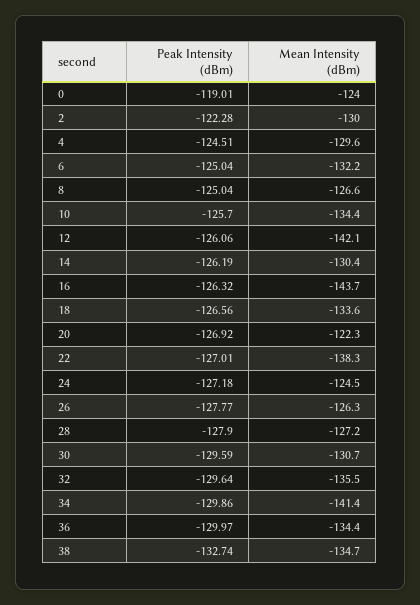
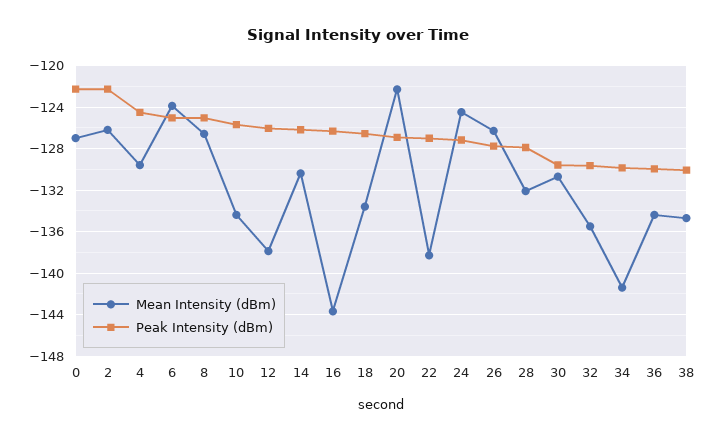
  {
    "Peak Intensity (dBm)": {
-     "0": -119.01,
+     "0": -122,
      "2": -122.28,
      "4": -124.51,
      "6": -125.04,
      "8": -125.04,
      "10": -125.7,
      "12": -126.06,
      "14": -126.19,
      "16": -126.32,
      "18": -126.56,
      "20": -126.92,
      "22": -127.01,
      "24": -127.18,
      "26": -127.77,
      "28": -127.9,
      "30": -129.59,
      "32": -129.64,
      "34": -129.86,
      "36": -129.97,
-     "38": -132.74
+     "38": -130
    },
    "Mean Intensity (dBm)": {
-     "0": -124,
+     "0": -127,
-     "2": -130,
+     "2": -126,
      "4": -129.6,
-     "6": -132.2,
+     "6": -124,
      "8": -126.6,
      "10": -134.4,
-     "12": -142.1,
+     "12": -138,
      "14": -130.4,
      "16": -143.7,
      "18": -133.6,
      "20": -122.3,
      "22": -138.3,
      "24": -124.5,
      "26": -126.3,
-     "28": -127.2,
+     "28": -132,
      "30": -130.7,
      "32": -135.5,
      "34": -141.4,
      "36": -134.4,
      "38": -134.7
    }
  }

